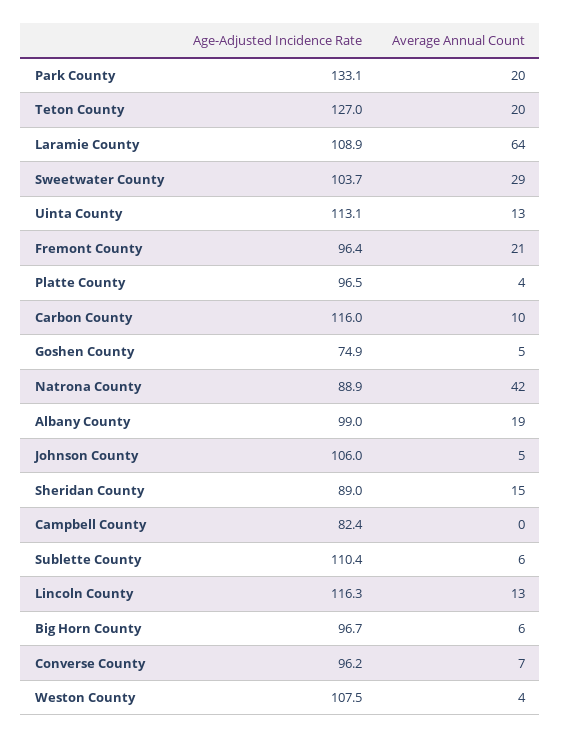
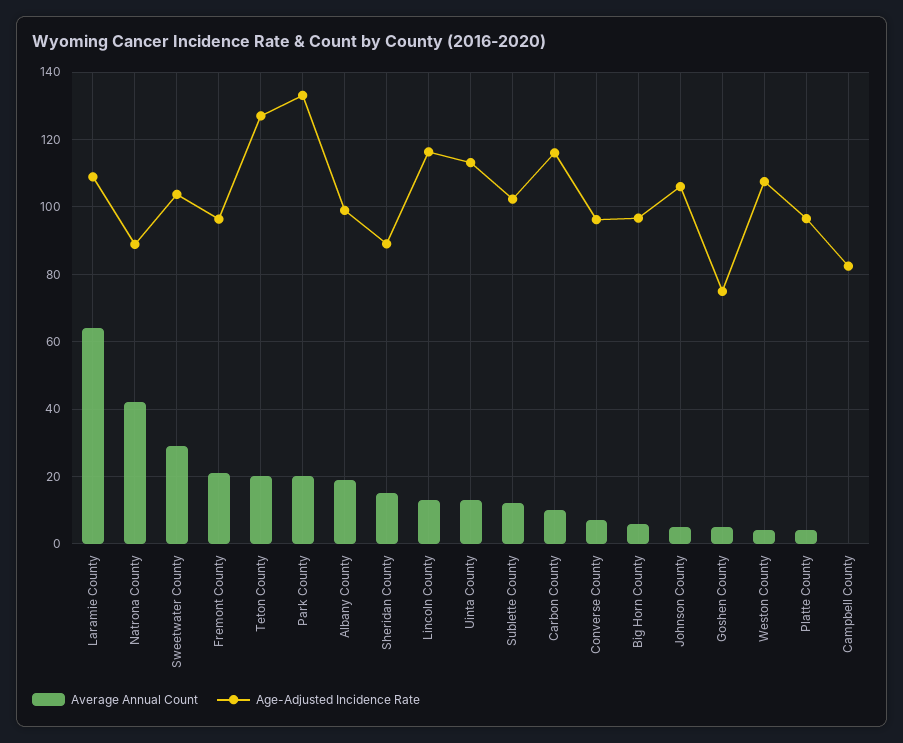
  {
    "Age-Adjusted Incidence Rate": {
      "Park County": 133.1,
      "Teton County": 127,
      "Laramie County": 108.9,
      "Sweetwater County": 103.7,
      "Uinta County": 113.1,
      "Fremont County": 96.4,
      "Platte County": 96.5,
      "Carbon County": 116,
      "Goshen County": 74.9,
      "Natrona County": 88.9,
      "Albany County": 99,
      "Johnson County": 106,
      "Sheridan County": 89,
      "Campbell County": 82.4,
-     "Sublette County": 110.4,
+     "Sublette County": 102,
      "Lincoln County": 116.3,
      "Big Horn County": 96.7,
      "Converse County": 96.2,
      "Weston County": 107.5
    },
    "Average Annual Count": {
      "Park County": 20,
      "Teton County": 20,
      "Laramie County": 64,
      "Sweetwater County": 29,
      "Uinta County": 13,
      "Fremont County": 21,
      "Platte County": 4,
      "Carbon County": 10,
      "Goshen County": 5,
      "Natrona County": 42,
      "Albany County": 19,
      "Johnson County": 5,
      "Sheridan County": 15,
      "Campbell County": 0,
-     "Sublette County": 6,
+     "Sublette County": 12,
      "Lincoln County": 13,
      "Big Horn County": 6,
      "Converse County": 7,
      "Weston County": 4
    }
  }

